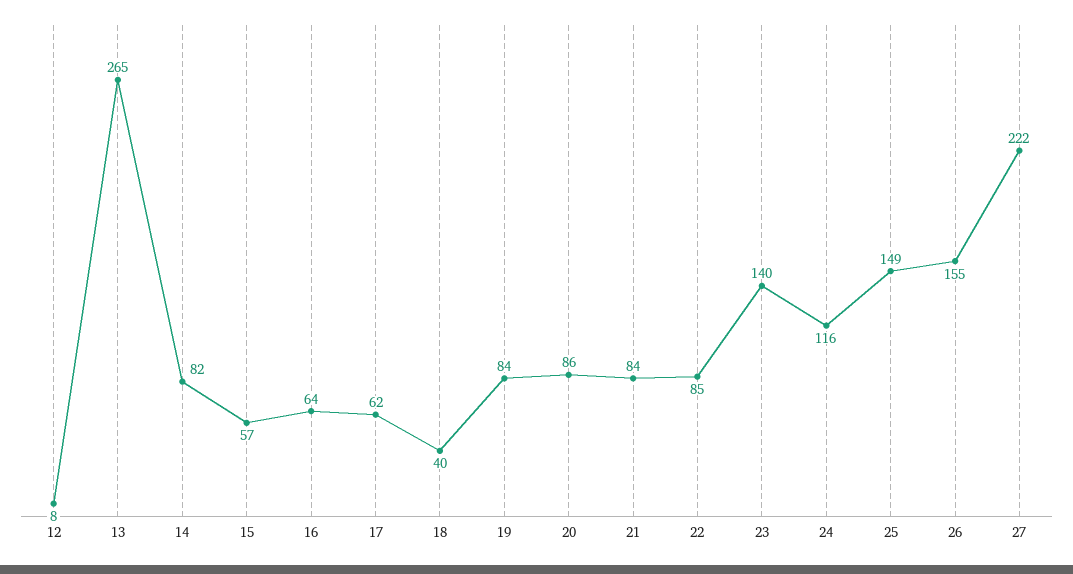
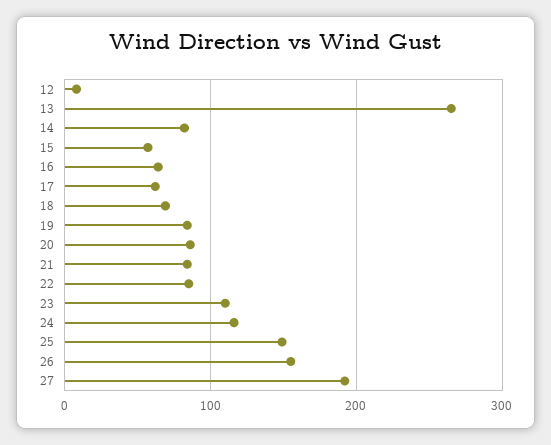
  {
    "12": 8,
    "13": 265,
    "14": 82,
    "15": 57,
    "16": 64,
    "17": 62,
-   "18": 40,
+   "18": 70,
    "19": 84,
    "20": 86,
    "21": 84,
    "22": 85,
-   "23": 140,
+   "23": 110,
    "24": 116,
    "25": 149,
    "26": 155,
-   "27": 222
+   "27": 190
  }

